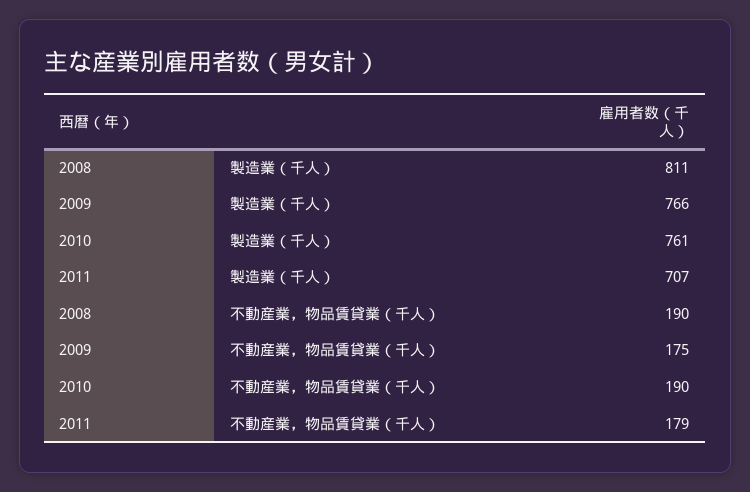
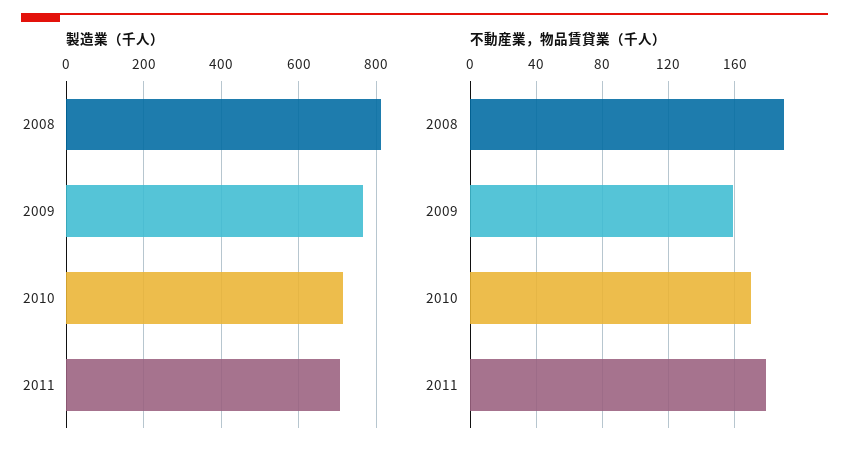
  {
    "製造業（千人）": {
      "2008": 811,
      "2009": 766,
-     "2010": 761,
+     "2010": 720,
      "2011": 707
    },
    "不動産業，物品賃貸業（千人）": {
      "2008": 190,
-     "2009": 175,
+     "2009": 160,
-     "2010": 190,
+     "2010": 170,
      "2011": 179
    }
  }

